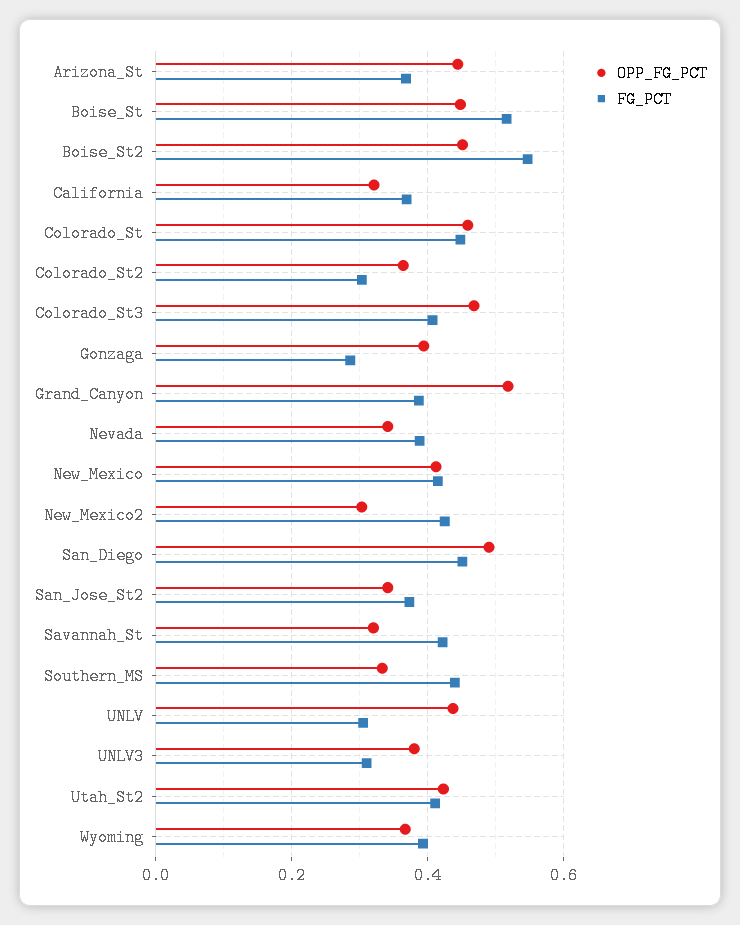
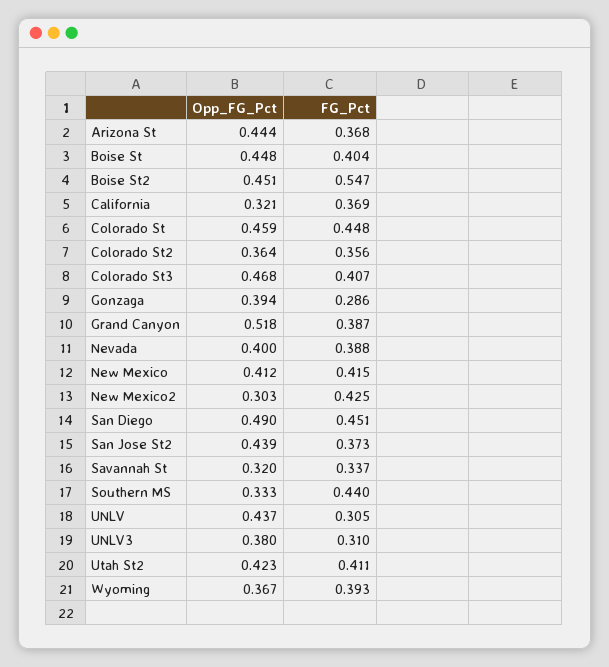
  {
    "OPP_FG_PCT": {
      "Arizona_St": 0.444,
      "Boise_St": 0.448,
      "Boise_St2": 0.451,
      "California": 0.321,
      "Colorado_St": 0.459,
      "Colorado_St2": 0.364,
      "Colorado_St3": 0.468,
      "Gonzaga": 0.394,
      "Grand_Canyon": 0.518,
-     "Nevada": 0.34,
+     "Nevada": 0.4,
      "New_Mexico": 0.412,
      "New_Mexico2": 0.303,
      "San_Diego": 0.49,
-     "San_Jose_St2": 0.34,
+     "San_Jose_St2": 0.439,
      "Savannah_St": 0.32,
      "Southern_MS": 0.333,
      "UNLV": 0.437,
      "UNLV3": 0.38,
      "Utah_St2": 0.423,
      "Wyoming": 0.367
    },
    "FG_PCT": {
      "Arizona_St": 0.368,
-     "Boise_St": 0.52,
+     "Boise_St": 0.404,
      "Boise_St2": 0.547,
      "California": 0.369,
      "Colorado_St": 0.448,
-     "Colorado_St2": 0.3,
+     "Colorado_St2": 0.356,
      "Colorado_St3": 0.407,
      "Gonzaga": 0.286,
      "Grand_Canyon": 0.387,
      "Nevada": 0.388,
      "New_Mexico": 0.415,
      "New_Mexico2": 0.425,
      "San_Diego": 0.451,
      "San_Jose_St2": 0.373,
-     "Savannah_St": 0.42,
+     "Savannah_St": 0.337,
      "Southern_MS": 0.44,
      "UNLV": 0.305,
      "UNLV3": 0.31,
      "Utah_St2": 0.411,
      "Wyoming": 0.393
    }
  }

